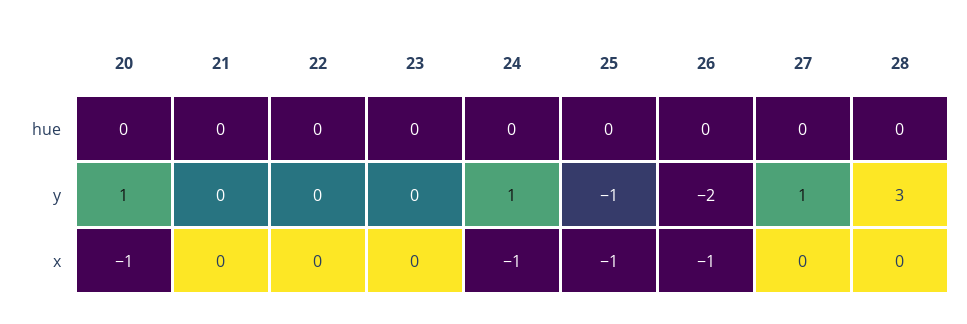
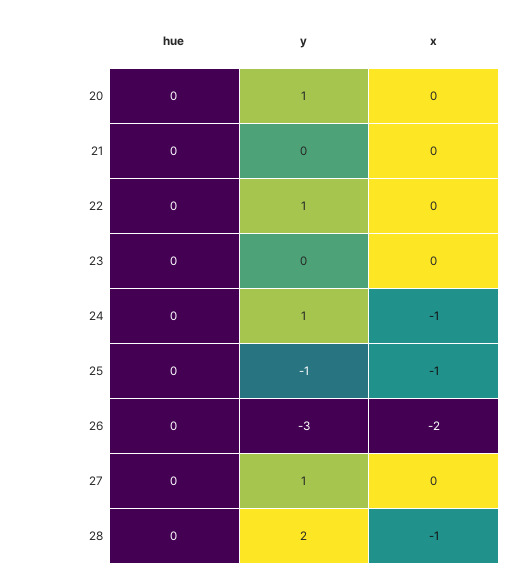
  {
    "20": {
      "hue": 0,
      "y": 1,
-     "x": -1
+     "x": 0
    },
    "21": {
      "hue": 0,
      "y": 0,
      "x": 0
    },
    "22": {
      "hue": 0,
-     "y": 0,
+     "y": 1,
      "x": 0
    },
    "23": {
      "hue": 0,
      "y": 0,
      "x": 0
    },
    "24": {
      "hue": 0,
      "y": 1,
      "x": -1
    },
    "25": {
      "hue": 0,
      "y": -1,
      "x": -1
    },
    "26": {
      "hue": 0,
-     "y": -2,
+     "y": -3,
-     "x": -1
+     "x": -2
    },
    "27": {
      "hue": 0,
      "y": 1,
      "x": 0
    },
    "28": {
      "hue": 0,
-     "y": 3,
+     "y": 2,
-     "x": 0
+     "x": -1
    }
  }

